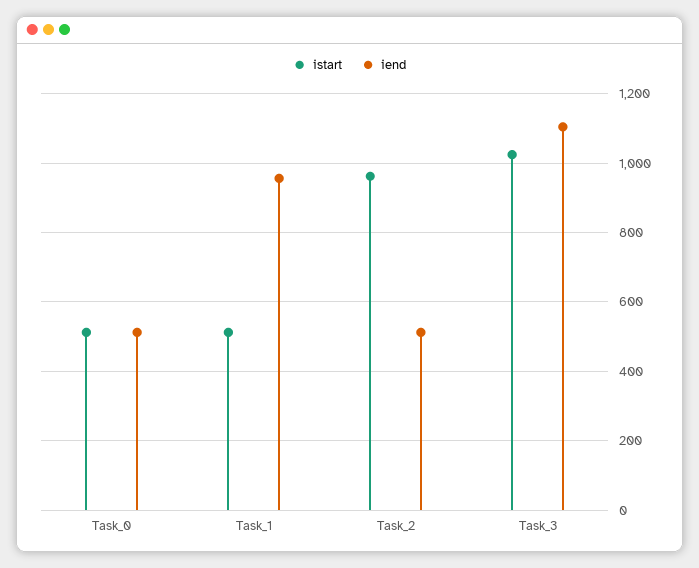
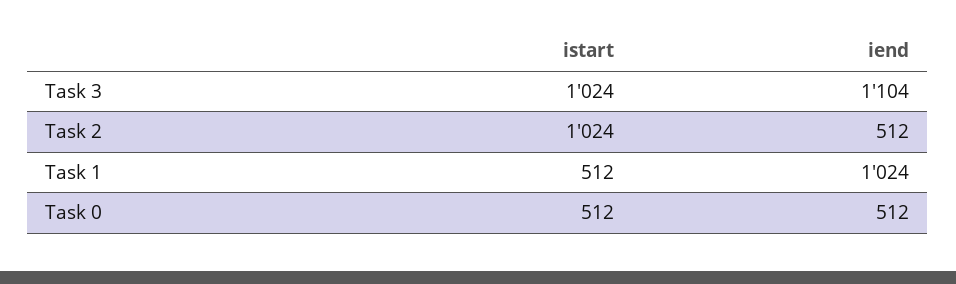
  {
    "istart": {
      "Task_0": 512,
      "Task_1": 512,
-     "Task_2": 960,
+     "Task_2": 1024,
      "Task_3": 1024
    },
    "iend": {
      "Task_0": 512,
-     "Task_1": 960,
+     "Task_1": 1024,
      "Task_2": 512,
      "Task_3": 1104
    }
  }

